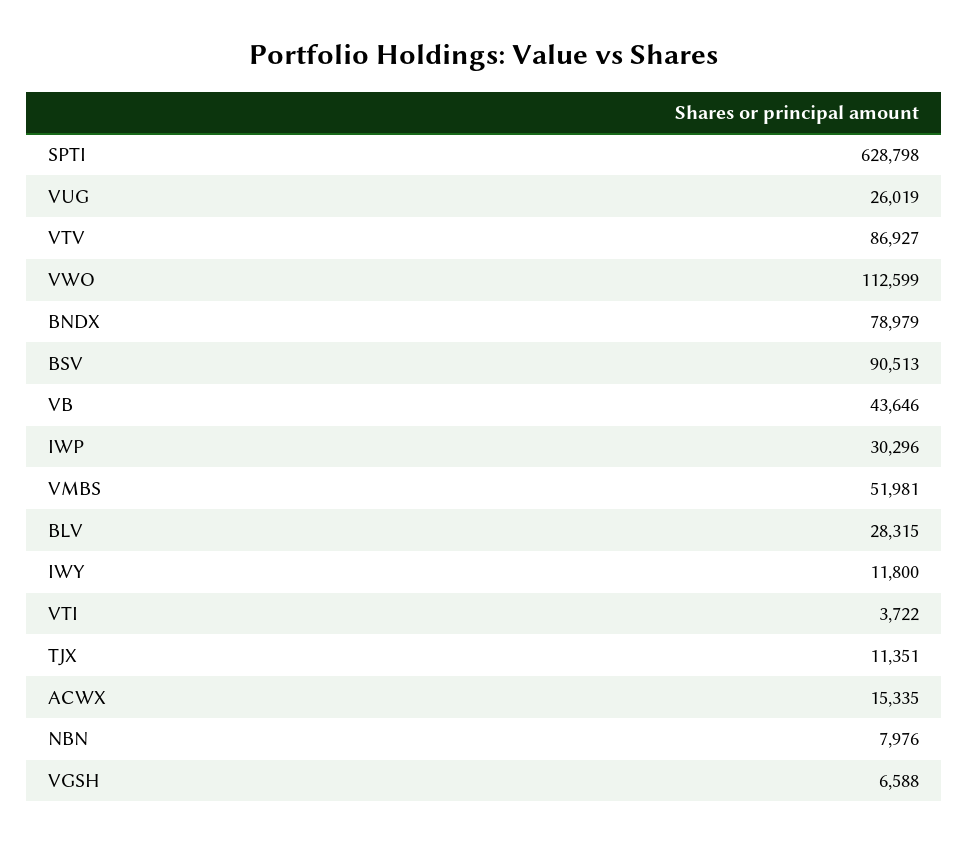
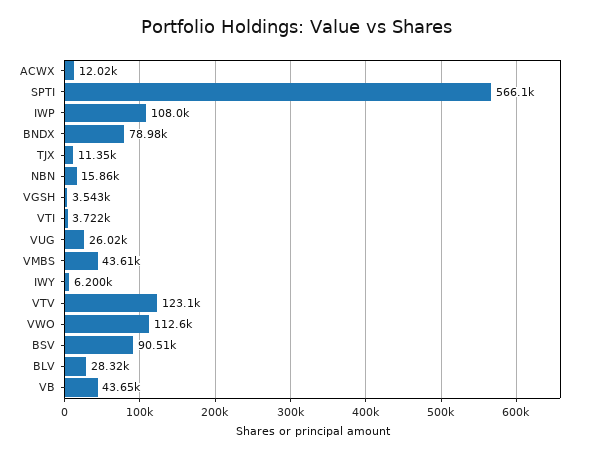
  {
-   "SPTI": 628798,
+   "SPTI": 566100,
    "VUG": 26019,
-   "VTV": 86927,
+   "VTV": 123100,
    "VWO": 112599,
    "BNDX": 78979,
    "BSV": 90513,
    "VB": 43646,
-   "IWP": 30296,
+   "IWP": 108000,
-   "VMBS": 51981,
+   "VMBS": 43610,
    "BLV": 28315,
-   "IWY": 11800,
+   "IWY": 6200,
    "VTI": 3722,
    "TJX": 11351,
-   "ACWX": 15335,
+   "ACWX": 12020,
-   "NBN": 7976,
+   "NBN": 15860,
-   "VGSH": 6588
+   "VGSH": 3543
  }

